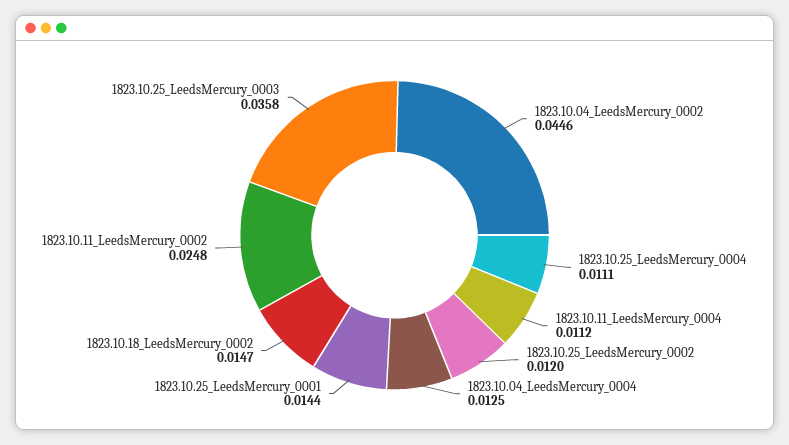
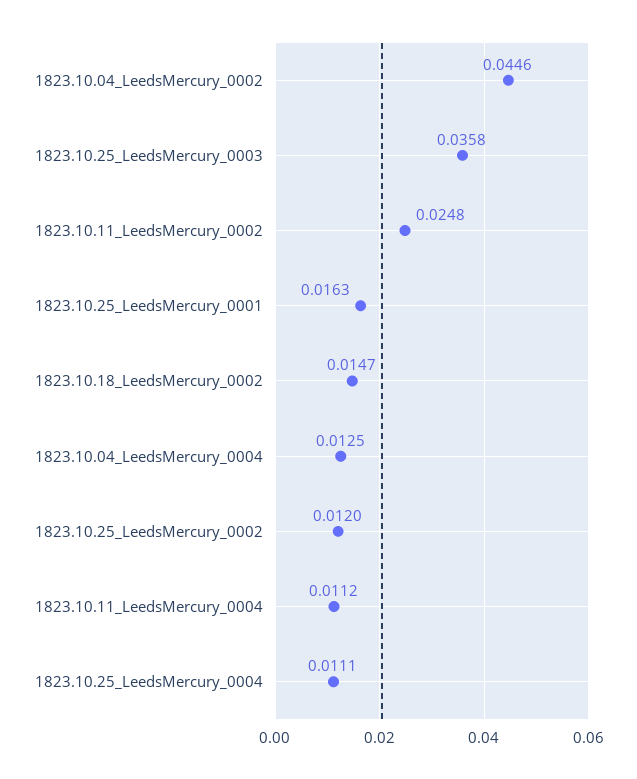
  {
    "1823.10.04_LeedsMercury_0002": 0.0446,
    "1823.10.25_LeedsMercury_0004": 0.0111,
    "1823.10.11_LeedsMercury_0004": 0.0112,
    "1823.10.25_LeedsMercury_0002": 0.012,
    "1823.10.04_LeedsMercury_0004": 0.0125,
-   "1823.10.25_LeedsMercury_0001": 0.0144,
+   "1823.10.25_LeedsMercury_0001": 0.0163,
    "1823.10.18_LeedsMercury_0002": 0.0147,
    "1823.10.11_LeedsMercury_0002": 0.0248,
    "1823.10.25_LeedsMercury_0003": 0.0358
  }

